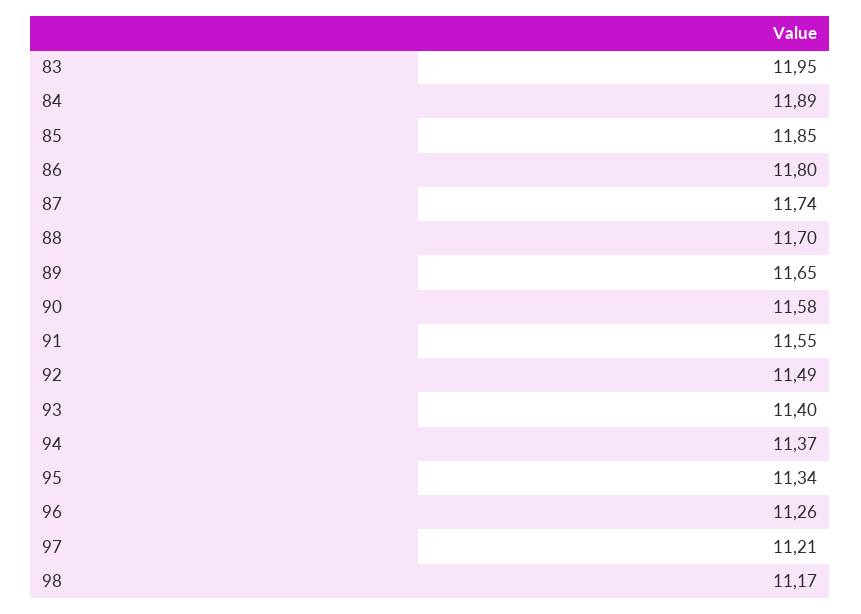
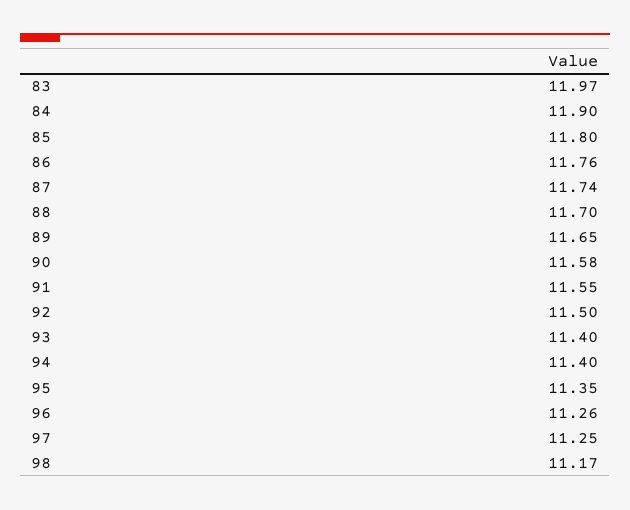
  {
-   "83": 11.95,
+   "83": 11.97,
-   "84": 11.89,
+   "84": 11.9,
-   "85": 11.85,
+   "85": 11.8,
-   "86": 11.8,
+   "86": 11.76,
    "87": 11.74,
    "88": 11.7,
    "89": 11.65,
    "90": 11.58,
    "91": 11.55,
-   "92": 11.49,
+   "92": 11.5,
    "93": 11.4,
-   "94": 11.37,
+   "94": 11.4,
-   "95": 11.34,
+   "95": 11.35,
    "96": 11.26,
-   "97": 11.21,
+   "97": 11.25,
    "98": 11.17
  }

